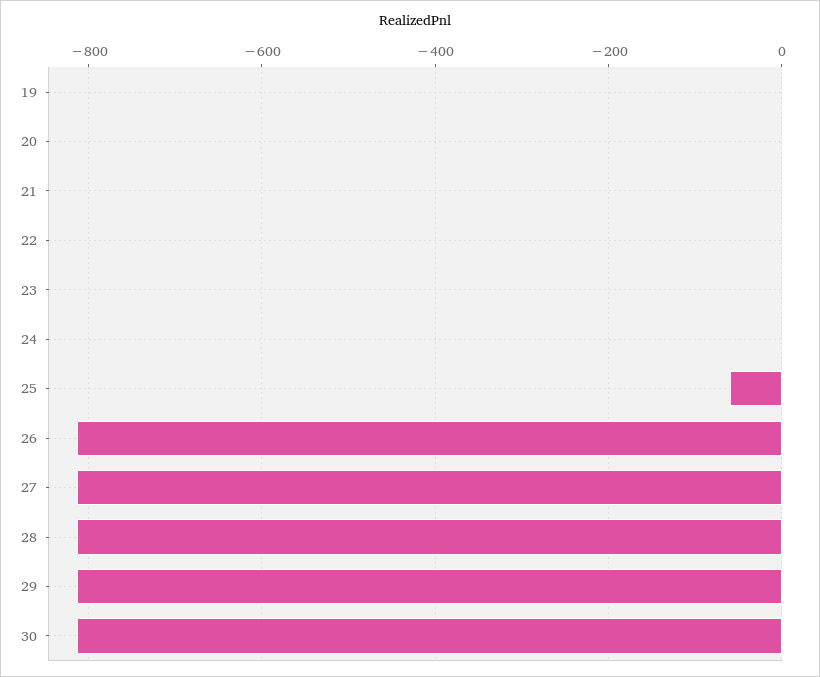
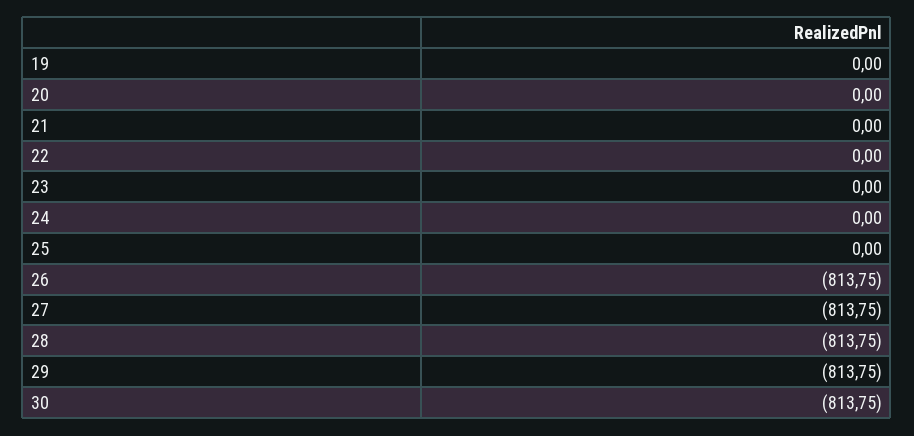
  {
    "19": 0,
    "20": 0,
    "21": 0,
    "22": 0,
    "23": 0,
    "24": 0,
-   "25": -60,
+   "25": 0,
    "26": -813.75,
    "27": -813.75,
    "28": -813.75,
    "29": -813.75,
    "30": -813.75
  }

